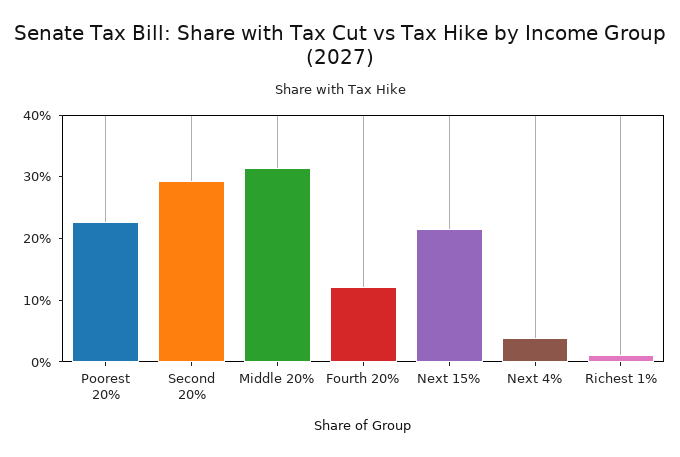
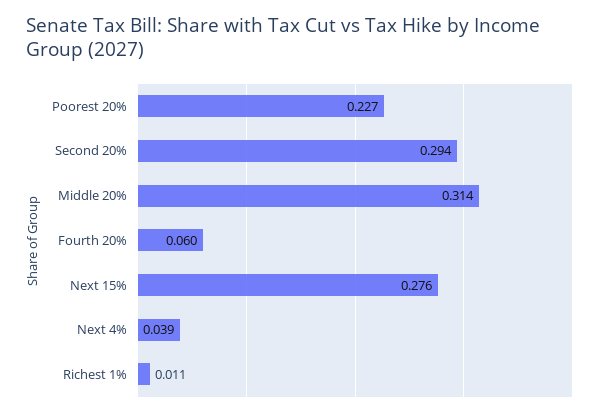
  {
    "Poorest 20%": 0.227,
    "Second 20%": 0.294,
    "Middle 20%": 0.314,
-   "Fourth 20%": 0.12,
+   "Fourth 20%": 0.06,
-   "Next 15%": 0.22,
+   "Next 15%": 0.276,
    "Next 4%": 0.039,
    "Richest 1%": 0.011
  }

